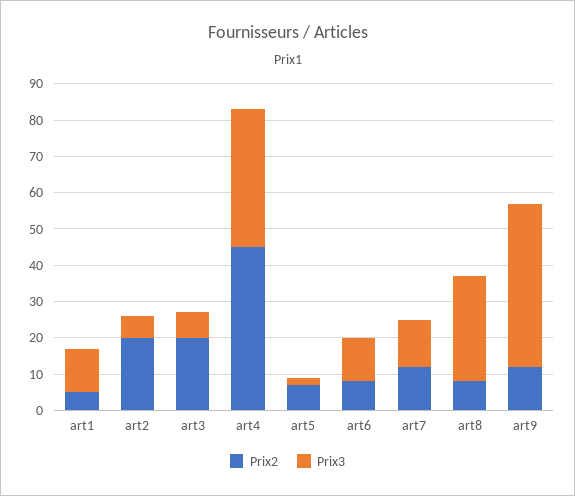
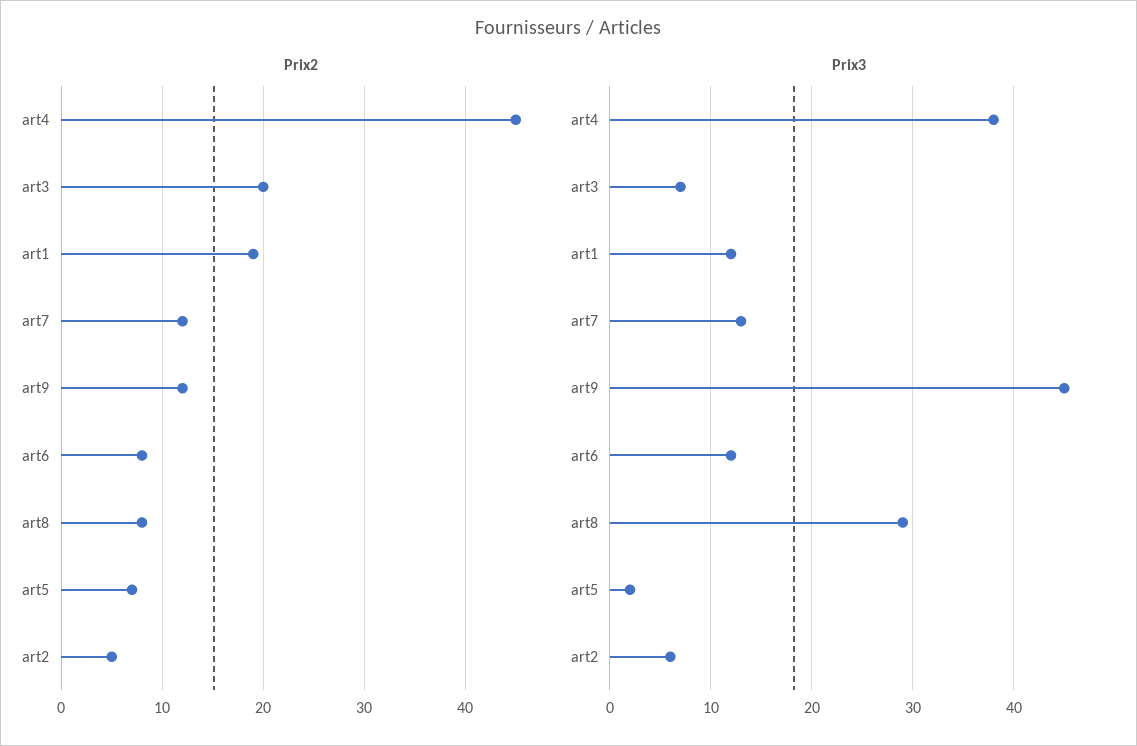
  {
    "Prix2": {
-     "art1": 5,
+     "art1": 19,
-     "art2": 20,
+     "art2": 5,
      "art3": 20,
      "art4": 45,
      "art5": 7,
      "art6": 8,
      "art7": 12,
      "art8": 8,
      "art9": 12
    },
    "Prix3": {
      "art1": 12,
      "art2": 6,
      "art3": 7,
      "art4": 38,
      "art5": 2,
      "art6": 12,
      "art7": 13,
      "art8": 29,
      "art9": 45
    }
  }

